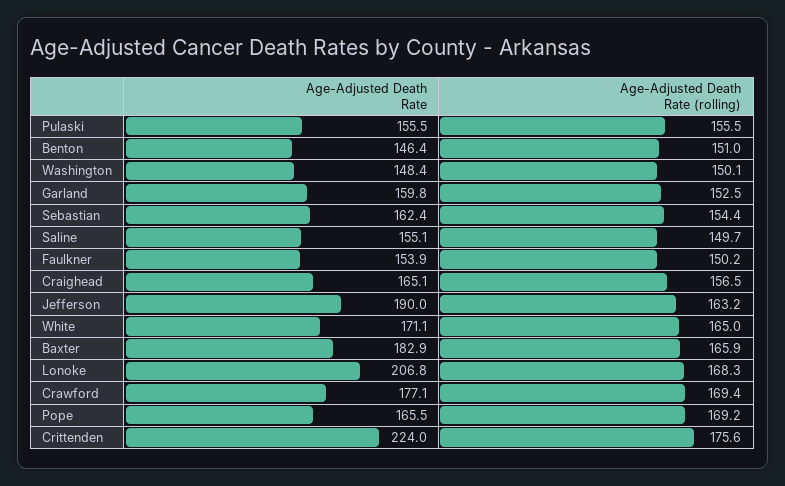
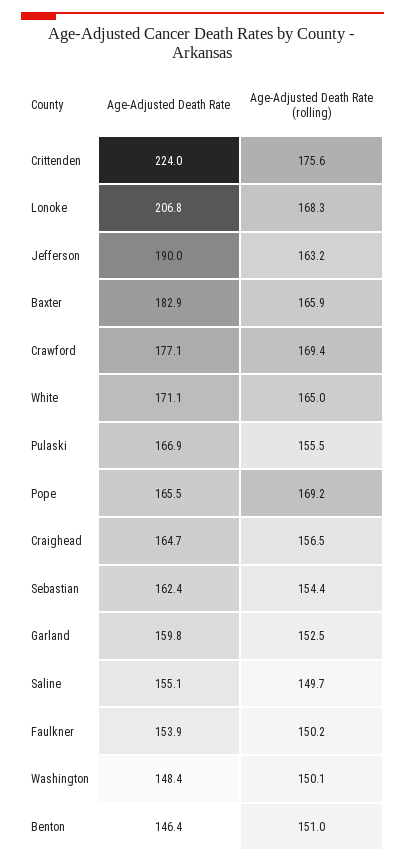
  {
    "Age-Adjusted Death Rate": {
-     "Pulaski": 155.5,
+     "Pulaski": 166.9,
      "Benton": 146.4,
      "Washington": 148.4,
      "Garland": 159.8,
      "Sebastian": 162.4,
      "Saline": 155.1,
      "Faulkner": 153.9,
-     "Craighead": 165.1,
+     "Craighead": 164.7,
      "Jefferson": 190,
      "White": 171.1,
      "Baxter": 182.9,
      "Lonoke": 206.8,
      "Crawford": 177.1,
      "Pope": 165.5,
      "Crittenden": 224
    },
    "Age-Adjusted Death Rate (rolling)": {
      "Pulaski": 155.5,
      "Benton": 151,
      "Washington": 150.1,
      "Garland": 152.5,
      "Sebastian": 154.4,
      "Saline": 149.7,
      "Faulkner": 150.2,
      "Craighead": 156.5,
      "Jefferson": 163.2,
      "White": 165,
      "Baxter": 165.9,
      "Lonoke": 168.3,
      "Crawford": 169.4,
      "Pope": 169.2,
      "Crittenden": 175.6
    }
  }

